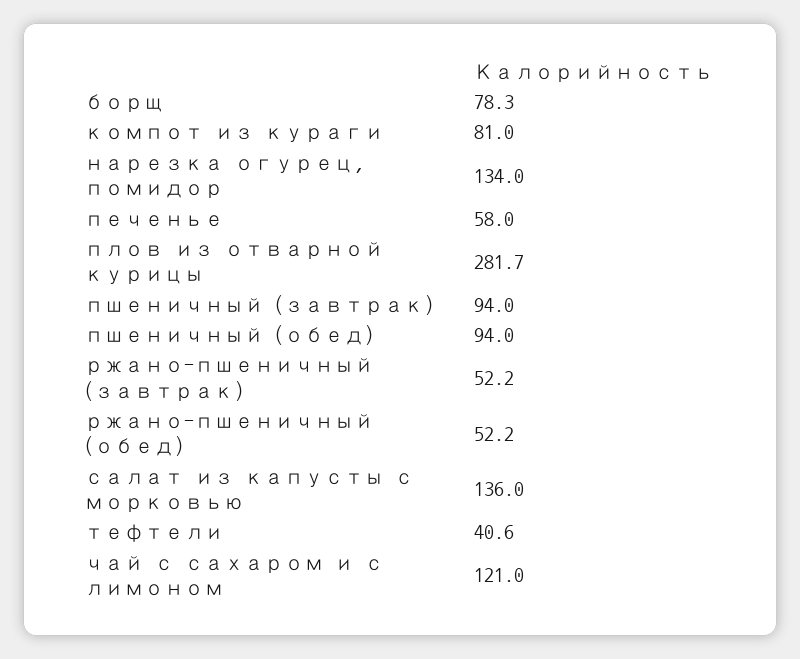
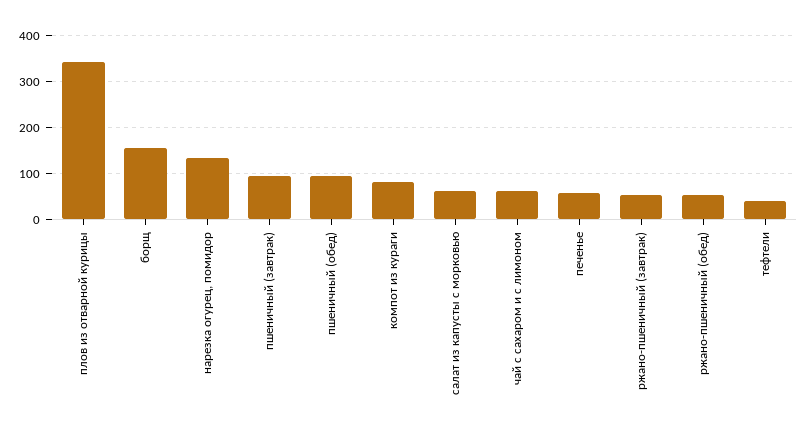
  {
-   "борщ": 78.3,
+   "борщ": 160,
    "компот из кураги": 81,
    "нарезка огурец, помидор": 134,
    "печенье": 58,
-   "плов из отварной курицы": 281.7,
+   "плов из отварной курицы": 340,
    "пшеничный (завтрак)": 94,
    "пшеничный (обед)": 94,
    "ржано-пшеничный (завтрак)": 52.2,
    "ржано-пшеничный (обед)": 52.2,
-   "салат из капусты с морковью": 136,
+   "салат из капусты с морковью": 60,
    "тефтели": 40.6,
-   "чай с сахаром и с лимоном": 121
+   "чай с сахаром и с лимоном": 60
  }

